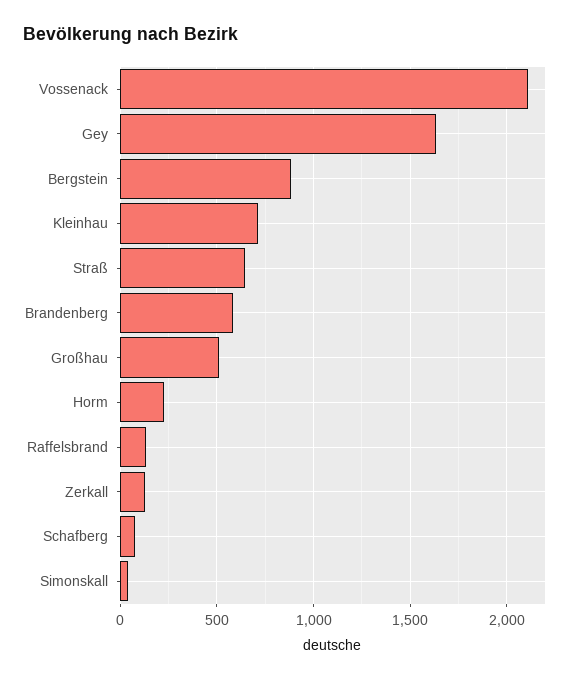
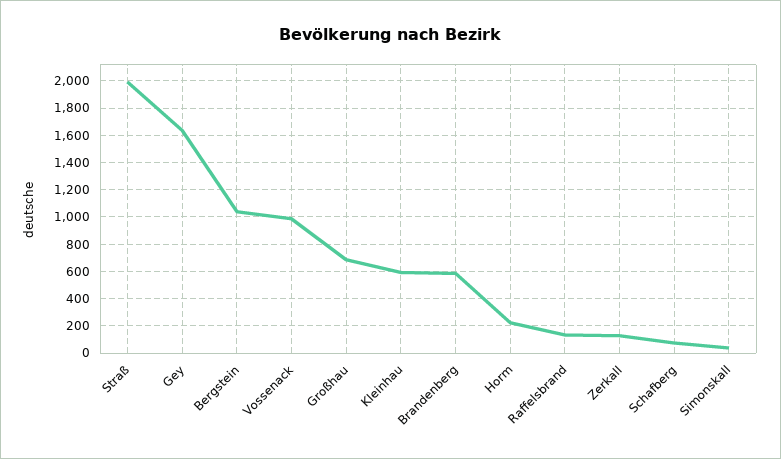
  {
-   "Vossenack": 2100,
+   "Vossenack": 1000,
    "Gey": 1650,
-   "Bergstein": 900,
+   "Bergstein": 1050,
-   "Kleinhau": 700,
+   "Kleinhau": 600,
-   "Straß": 650,
+   "Straß": 2000,
    "Brandenberg": 600,
-   "Großhau": 500,
+   "Großhau": 700,
    "Horm": 200,
    "Raffelsbrand": 150,
    "Zerkall": 150,
    "Schafberg": 100,
    "Simonskall": 50
  }

